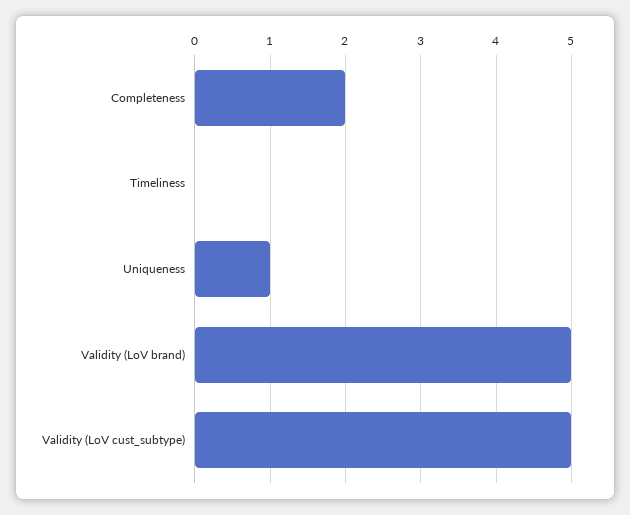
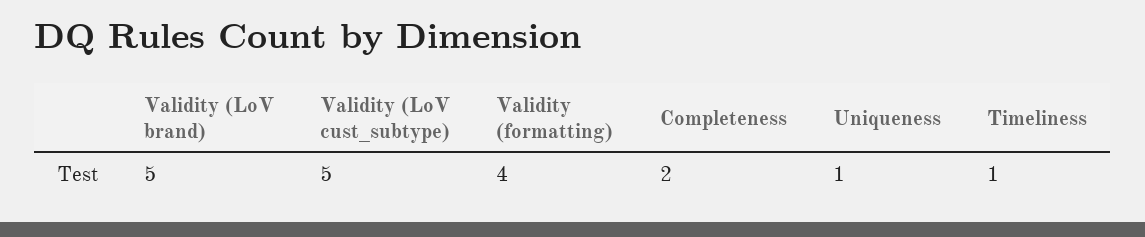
  {
    "Completeness": 2,
-   "Timeliness": 0,
+   "Timeliness": 1,
    "Uniqueness": 1,
    "Validity (LoV brand)": 5,
-   "Validity (LoV cust_subtype)": 5
+   "Validity (LoV cust_subtype)": 5,
+   "Validity (formatting)": 4
  }

